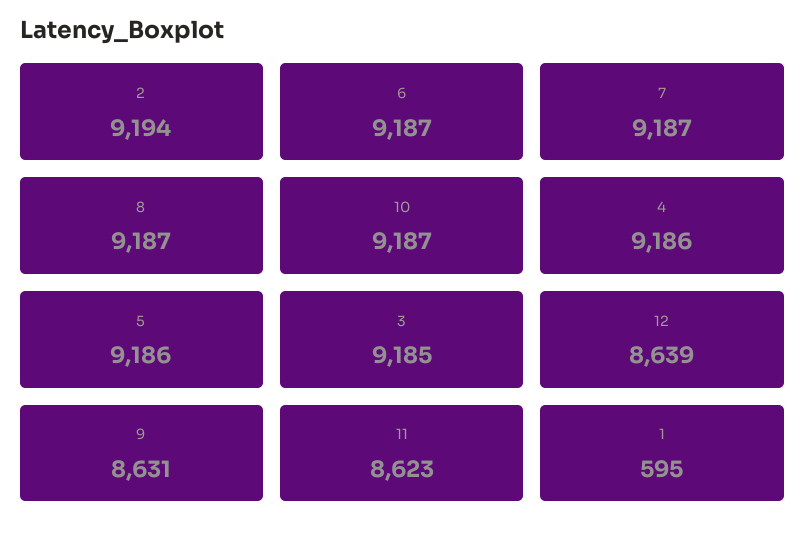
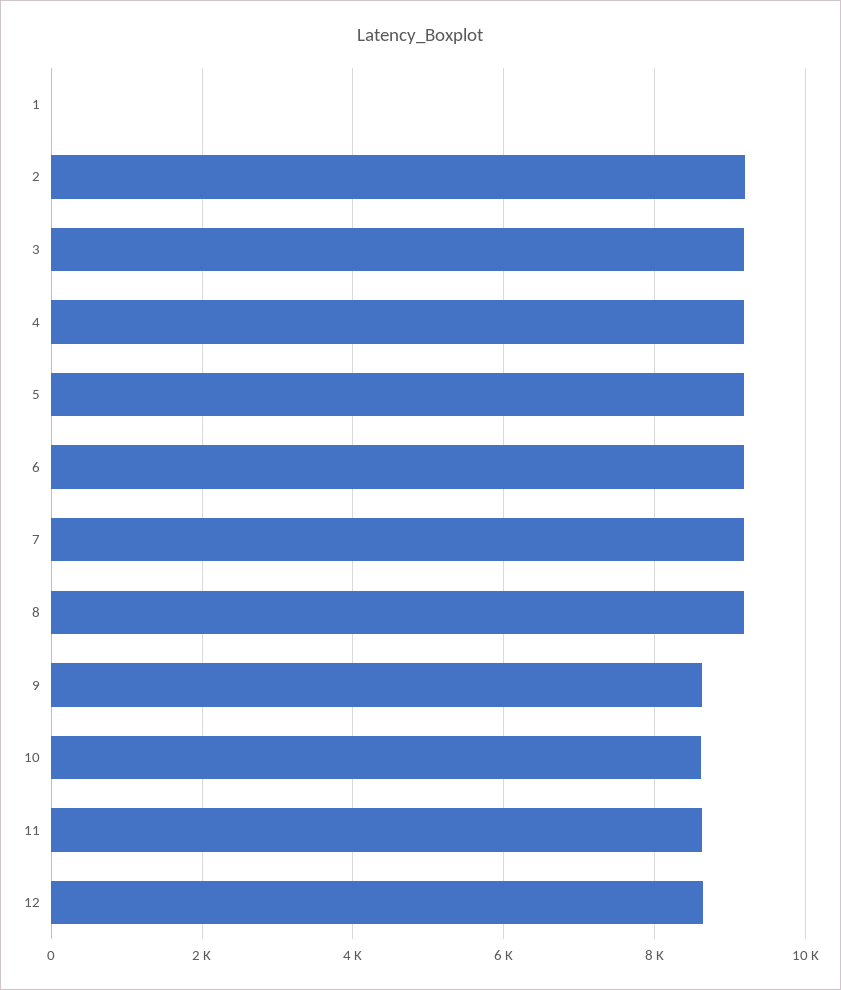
  {
    "2": 9194,
    "6": 9187,
    "7": 9187,
    "8": 9187,
-   "10": 9187,
+   "10": 8600,
    "4": 9186,
    "5": 9186,
    "3": 9185,
    "12": 8639,
    "9": 8631,
    "11": 8623,
-   "1": 595
+   "1": 0
  }

